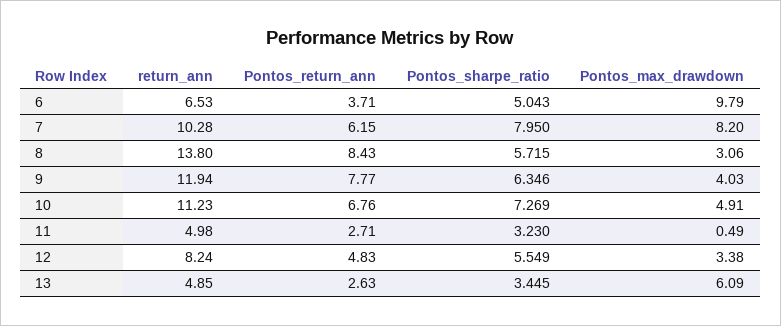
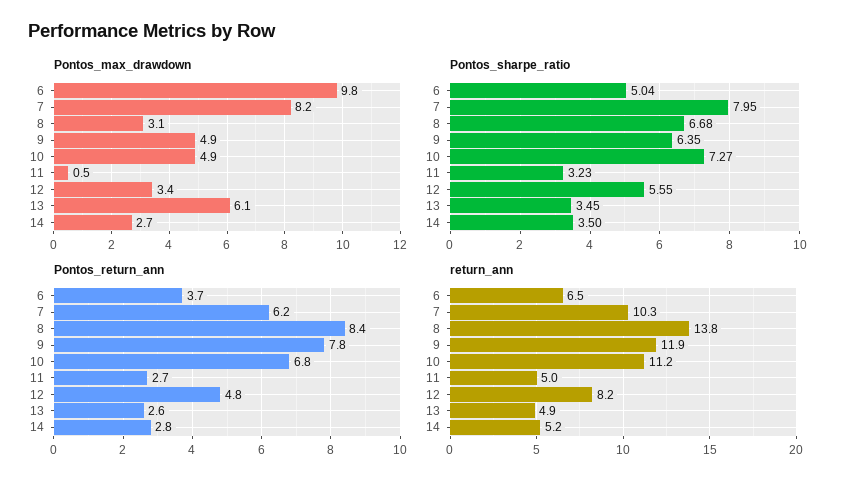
  {
    "return_ann": {
      "6": 6.53,
      "7": 10.28,
      "8": 13.8,
      "9": 11.94,
      "10": 11.23,
      "11": 4.98,
      "12": 8.24,
-     "13": 4.85
+     "13": 4.85,
+     "14": 5.2
    },
    "Pontos_return_ann": {
      "6": 3.71,
      "7": 6.15,
      "8": 8.43,
      "9": 7.77,
      "10": 6.76,
      "11": 2.71,
      "12": 4.83,
-     "13": 2.63
+     "13": 2.63,
+     "14": 2.8
    },
    "Pontos_sharpe_ratio": {
      "6": 5.043,
      "7": 7.95,
-     "8": 5.715,
+     "8": 6.68,
      "9": 6.346,
      "10": 7.269,
      "11": 3.23,
      "12": 5.549,
-     "13": 3.445
+     "13": 3.445,
+     "14": 3.5
    },
    "Pontos_max_drawdown": {
      "6": 9.79,
      "7": 8.2,
      "8": 3.06,
-     "9": 4.03,
+     "9": 4.9,
      "10": 4.91,
      "11": 0.49,
      "12": 3.38,
-     "13": 6.09
+     "13": 6.09,
+     "14": 2.7
    }
  }

